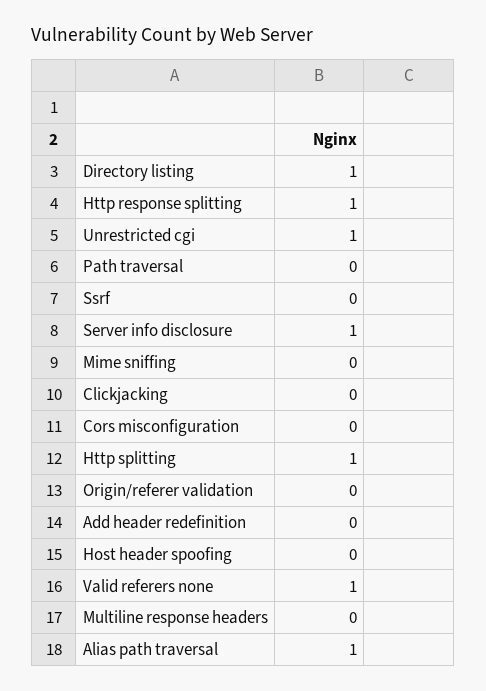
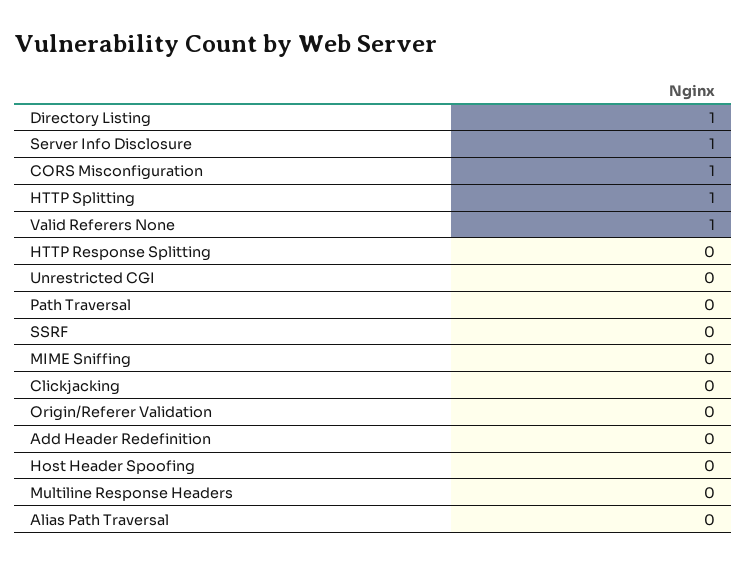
  {
    "Directory listing": 1,
-   "Http response splitting": 1,
+   "Http response splitting": 0,
-   "Unrestricted cgi": 1,
+   "Unrestricted cgi": 0,
    "Path traversal": 0,
    "Ssrf": 0,
    "Server info disclosure": 1,
    "Mime sniffing": 0,
    "Clickjacking": 0,
-   "Cors misconfiguration": 0,
+   "Cors misconfiguration": 1,
    "Http splitting": 1,
    "Origin/referer validation": 0,
    "Add header redefinition": 0,
    "Host header spoofing": 0,
    "Valid referers none": 1,
    "Multiline response headers": 0,
-   "Alias path traversal": 1
+   "Alias path traversal": 0
  }

